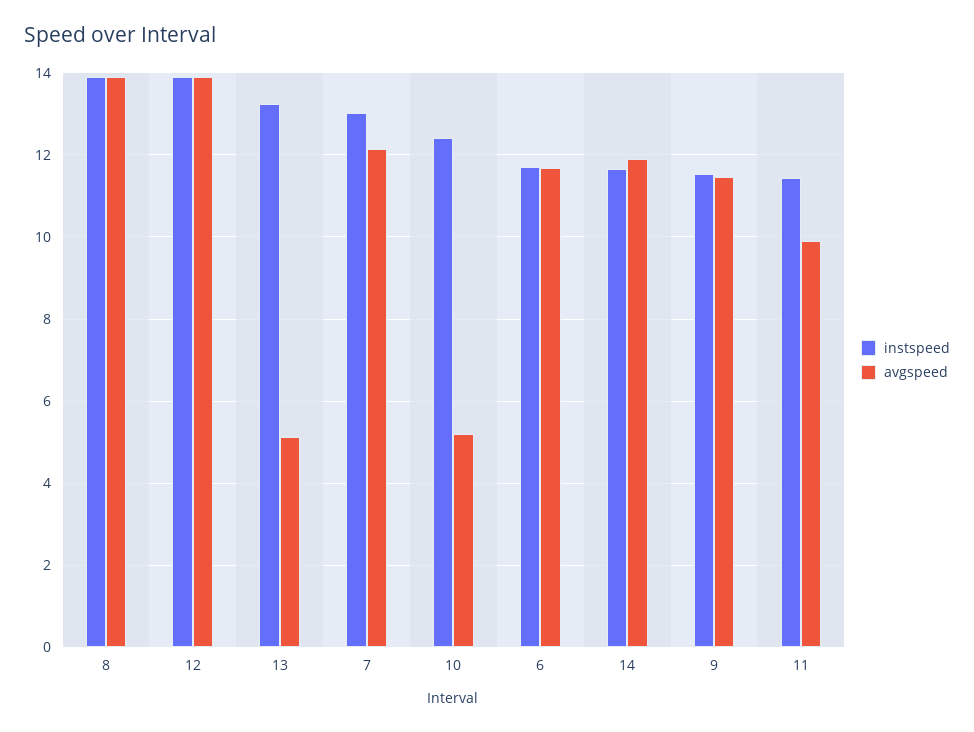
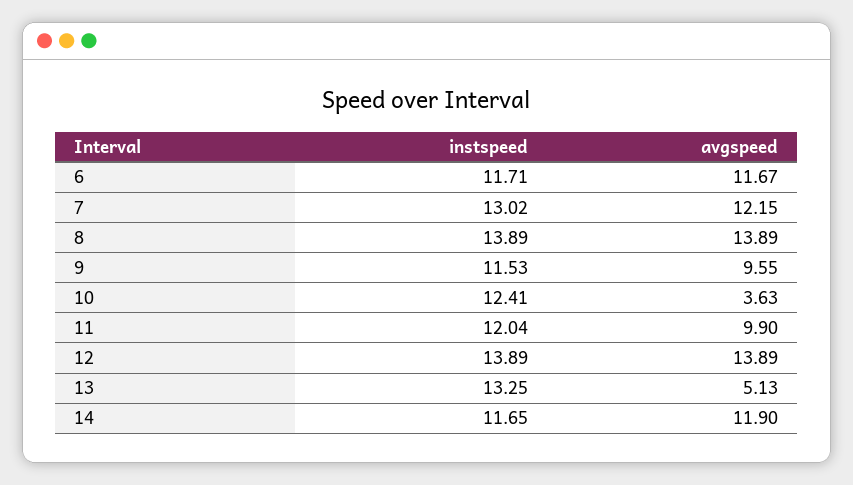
  {
    "instspeed": {
      "8": 13.89,
      "12": 13.89,
      "13": 13.25,
      "7": 13.02,
      "10": 12.41,
      "6": 11.71,
      "14": 11.65,
      "9": 11.53,
-     "11": 11.4
+     "11": 12.04
    },
    "avgspeed": {
      "8": 13.89,
      "12": 13.89,
      "13": 5.13,
      "7": 12.15,
-     "10": 5.2,
+     "10": 3.63,
      "6": 11.67,
      "14": 11.9,
-     "9": 11.4,
+     "9": 9.55,
      "11": 9.9
    }
  }

